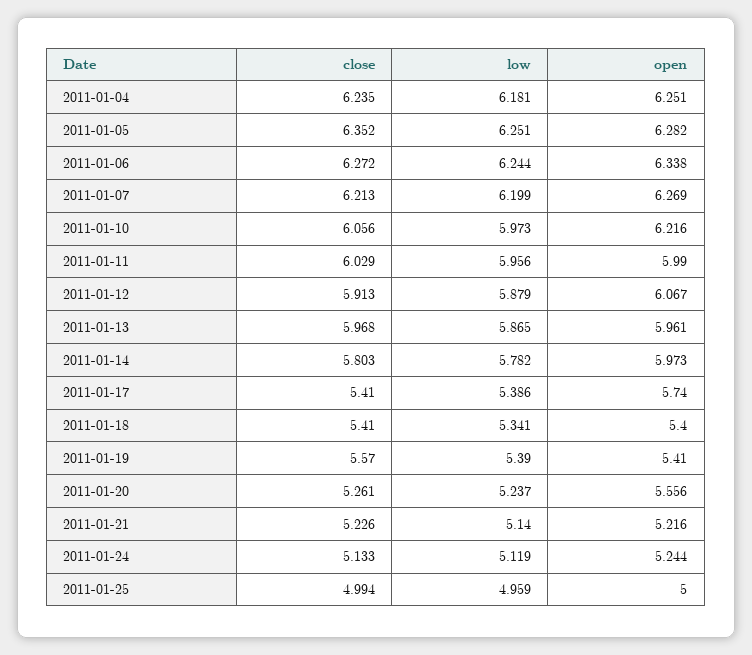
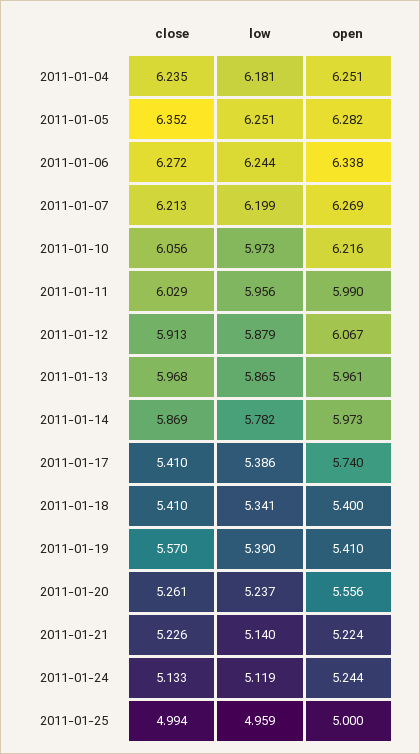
  {
    "close": {
      "2011-01-04": 6.235,
      "2011-01-05": 6.352,
      "2011-01-06": 6.272,
      "2011-01-07": 6.213,
      "2011-01-10": 6.056,
      "2011-01-11": 6.029,
      "2011-01-12": 5.913,
      "2011-01-13": 5.968,
-     "2011-01-14": 5.803,
+     "2011-01-14": 5.869,
      "2011-01-17": 5.41,
      "2011-01-18": 5.41,
      "2011-01-19": 5.57,
      "2011-01-20": 5.261,
      "2011-01-21": 5.226,
      "2011-01-24": 5.133,
      "2011-01-25": 4.994
    },
    "low": {
      "2011-01-04": 6.181,
      "2011-01-05": 6.251,
      "2011-01-06": 6.244,
      "2011-01-07": 6.199,
      "2011-01-10": 5.973,
      "2011-01-11": 5.956,
      "2011-01-12": 5.879,
      "2011-01-13": 5.865,
      "2011-01-14": 5.782,
      "2011-01-17": 5.386,
      "2011-01-18": 5.341,
      "2011-01-19": 5.39,
      "2011-01-20": 5.237,
      "2011-01-21": 5.14,
      "2011-01-24": 5.119,
      "2011-01-25": 4.959
    },
    "open": {
      "2011-01-04": 6.251,
      "2011-01-05": 6.282,
      "2011-01-06": 6.338,
      "2011-01-07": 6.269,
      "2011-01-10": 6.216,
      "2011-01-11": 5.99,
      "2011-01-12": 6.067,
      "2011-01-13": 5.961,
      "2011-01-14": 5.973,
      "2011-01-17": 5.74,
      "2011-01-18": 5.4,
      "2011-01-19": 5.41,
      "2011-01-20": 5.556,
-     "2011-01-21": 5.216,
+     "2011-01-21": 5.224,
      "2011-01-24": 5.244,
      "2011-01-25": 5
    }
  }

